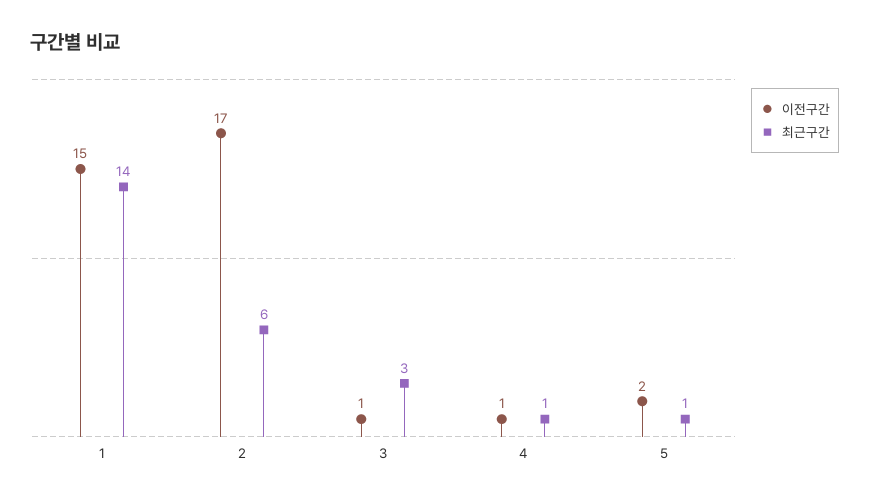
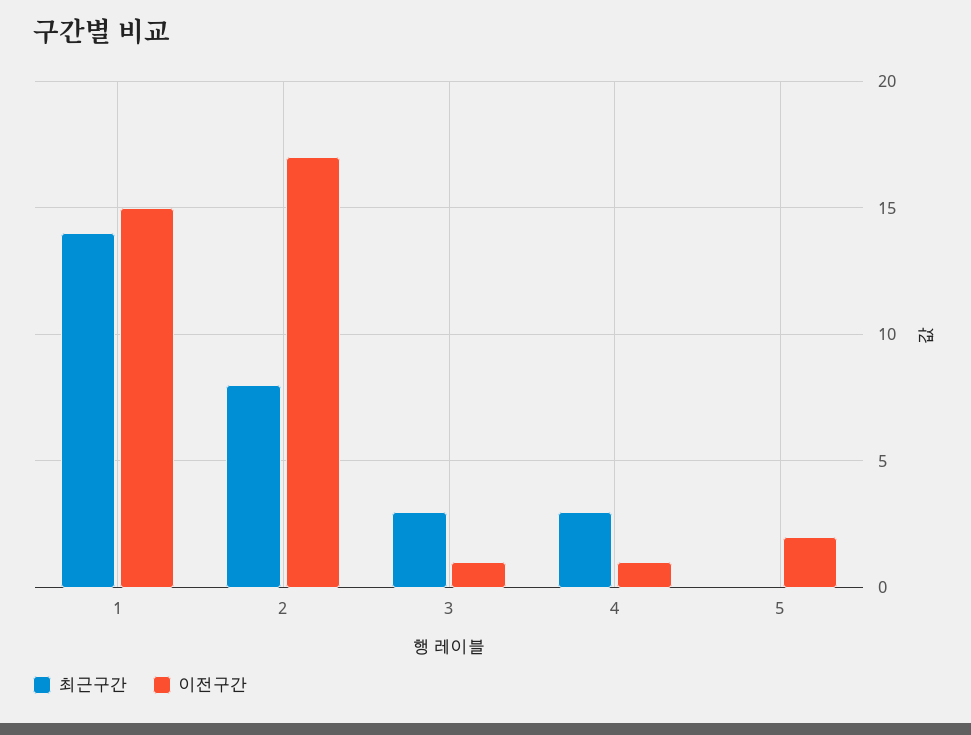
  {
    "이전구간": {
      "1": 15,
      "2": 17,
      "3": 1,
      "4": 1,
      "5": 2
    },
    "최근구간": {
      "1": 14,
-     "2": 6,
+     "2": 8,
      "3": 3,
-     "4": 1,
+     "4": 3,
-     "5": 1
+     "5": 0
    }
  }

